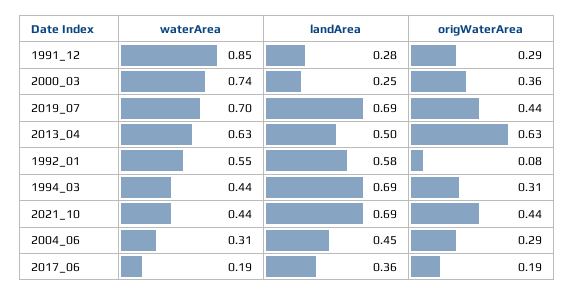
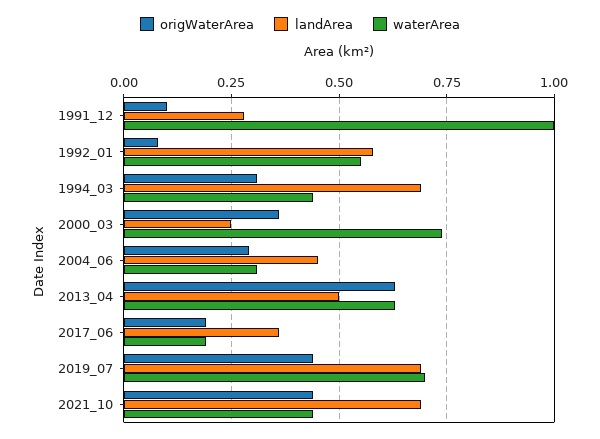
  {
    "waterArea": {
-     "1991_12": 0.85,
+     "1991_12": 1,
      "2000_03": 0.74,
      "2019_07": 0.7,
      "2013_04": 0.63,
      "1992_01": 0.55,
      "1994_03": 0.44,
      "2021_10": 0.44,
      "2004_06": 0.31,
      "2017_06": 0.19
    },
    "landArea": {
      "1991_12": 0.28,
      "2000_03": 0.25,
      "2019_07": 0.69,
      "2013_04": 0.5,
      "1992_01": 0.58,
      "1994_03": 0.69,
      "2021_10": 0.69,
      "2004_06": 0.45,
      "2017_06": 0.36
    },
    "origWaterArea": {
-     "1991_12": 0.29,
+     "1991_12": 0.1,
      "2000_03": 0.36,
      "2019_07": 0.44,
      "2013_04": 0.63,
      "1992_01": 0.08,
      "1994_03": 0.31,
      "2021_10": 0.44,
      "2004_06": 0.29,
      "2017_06": 0.19
    }
  }

